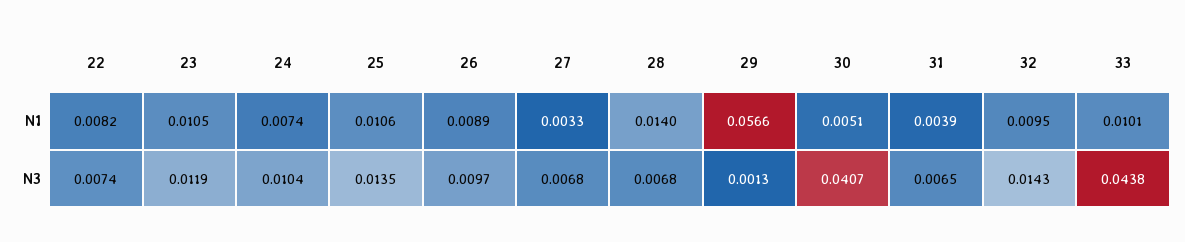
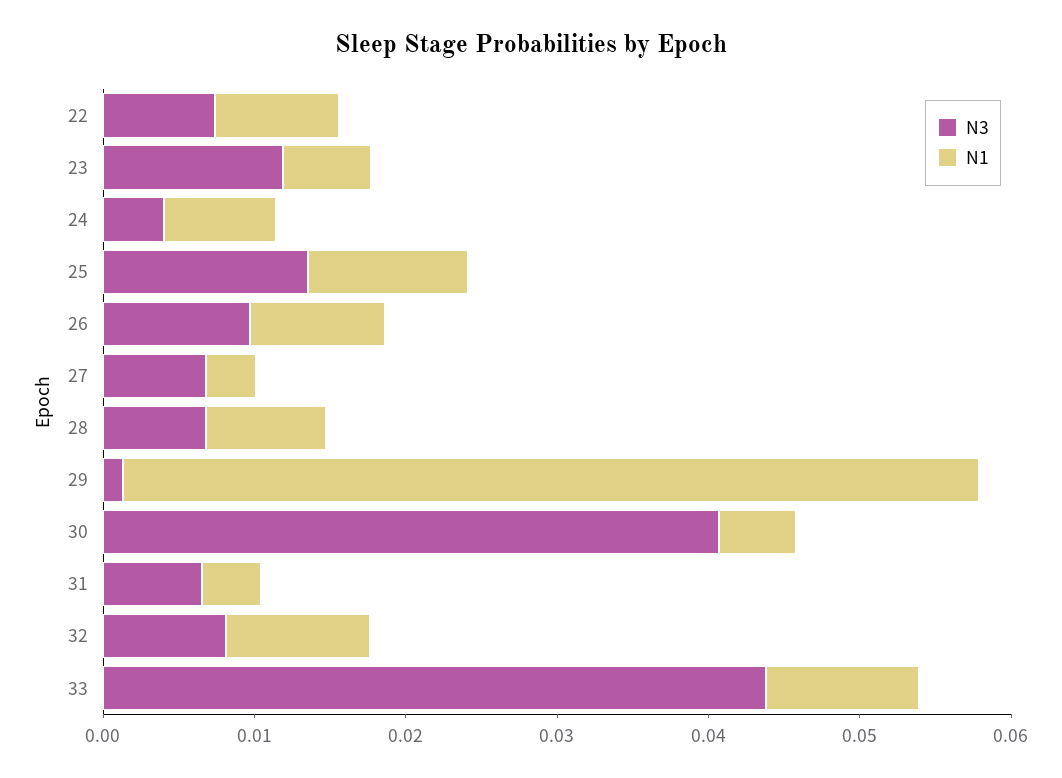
  {
    "N1": {
      "22": 0.0082,
-     "23": 0.0105,
+     "23": 0.006,
      "24": 0.0074,
      "25": 0.0106,
      "26": 0.0089,
      "27": 0.0033,
-     "28": 0.014,
+     "28": 0.008,
      "29": 0.0566,
      "30": 0.0051,
      "31": 0.0039,
      "32": 0.0095,
      "33": 0.0101
    },
    "N3": {
      "22": 0.0074,
      "23": 0.0119,
-     "24": 0.0104,
+     "24": 0.004,
      "25": 0.0135,
      "26": 0.0097,
      "27": 0.0068,
      "28": 0.0068,
      "29": 0.0013,
      "30": 0.0407,
      "31": 0.0065,
-     "32": 0.0143,
+     "32": 0.008,
      "33": 0.0438
    }
  }

